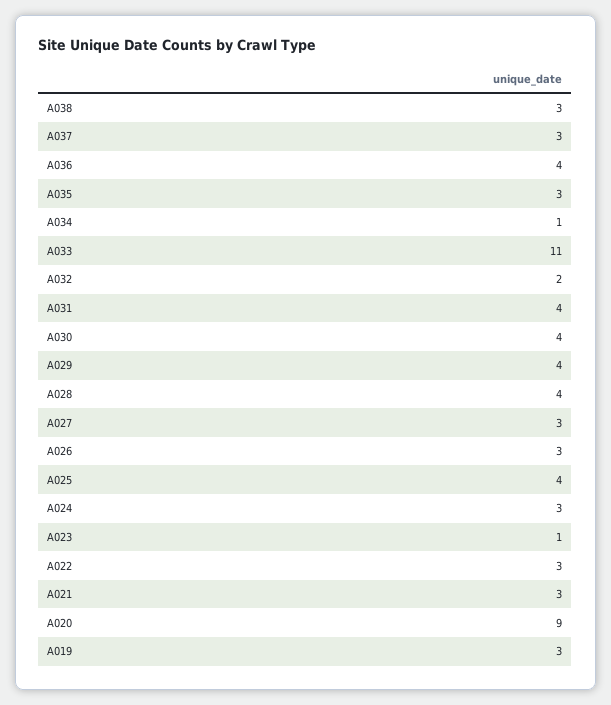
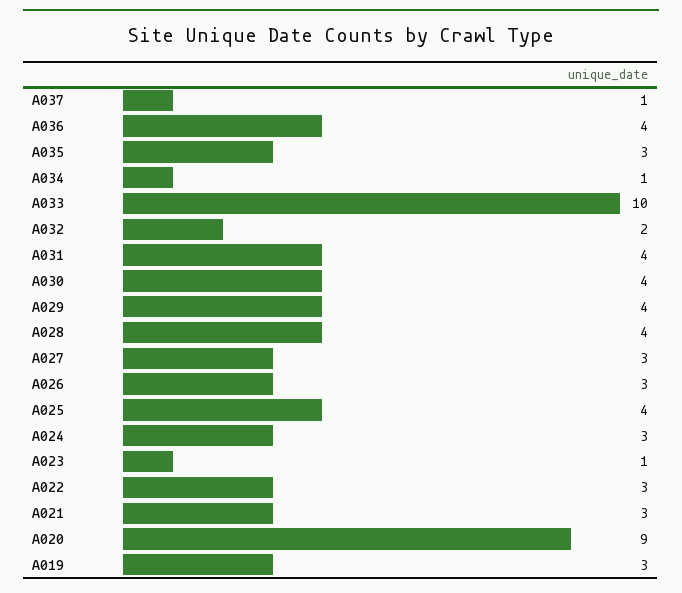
  {
-   "A038": 3,
-   "A037": 3,
+   "A037": 1,
    "A036": 4,
    "A035": 3,
    "A034": 1,
-   "A033": 11,
+   "A033": 10,
    "A032": 2,
    "A031": 4,
    "A030": 4,
    "A029": 4,
    "A028": 4,
    "A027": 3,
    "A026": 3,
    "A025": 4,
    "A024": 3,
    "A023": 1,
    "A022": 3,
    "A021": 3,
    "A020": 9,
    "A019": 3
  }

